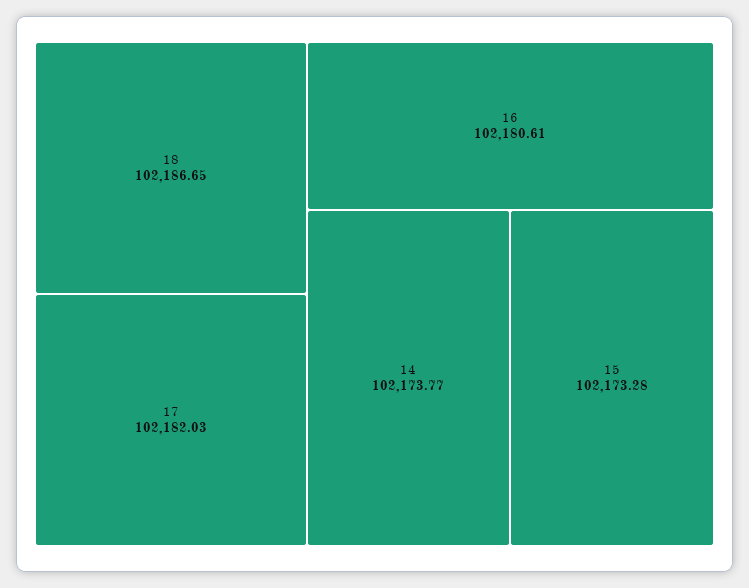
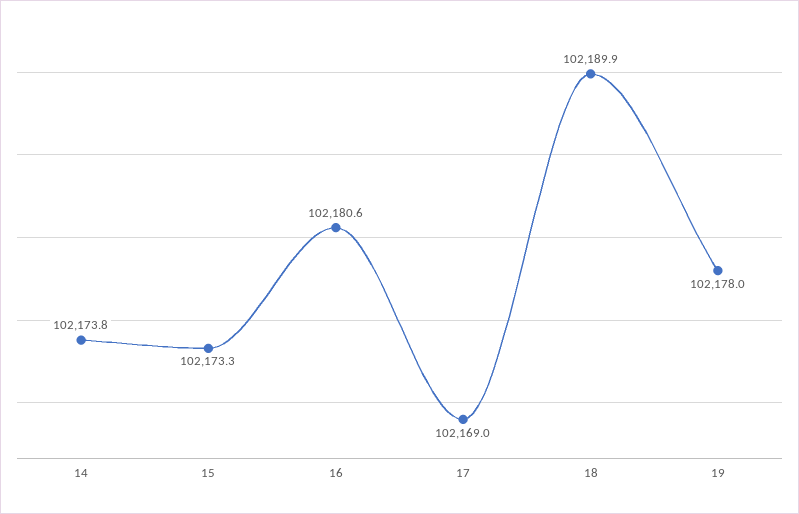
  {
-   "18": 102186.65,
+   "18": 102189.9,
-   "17": 102182.03,
+   "17": 102169,
    "16": 102180.61,
    "14": 102173.77,
-   "15": 102173.28
+   "15": 102173.28,
+   "19": 102178
  }

